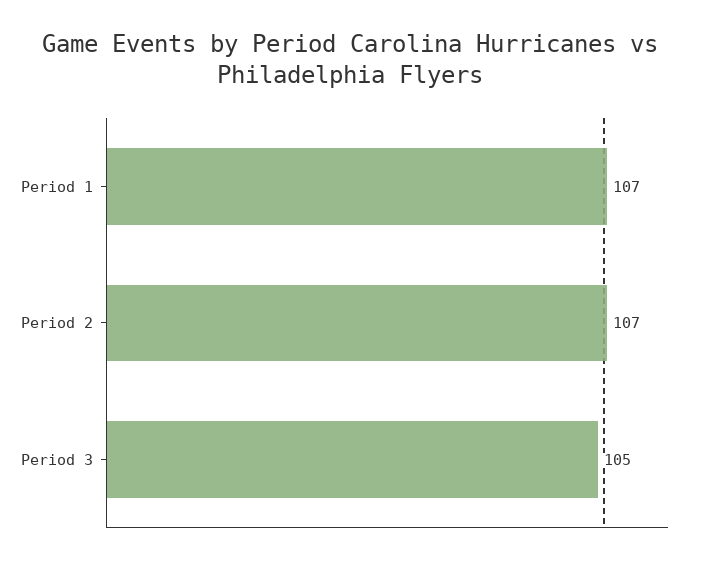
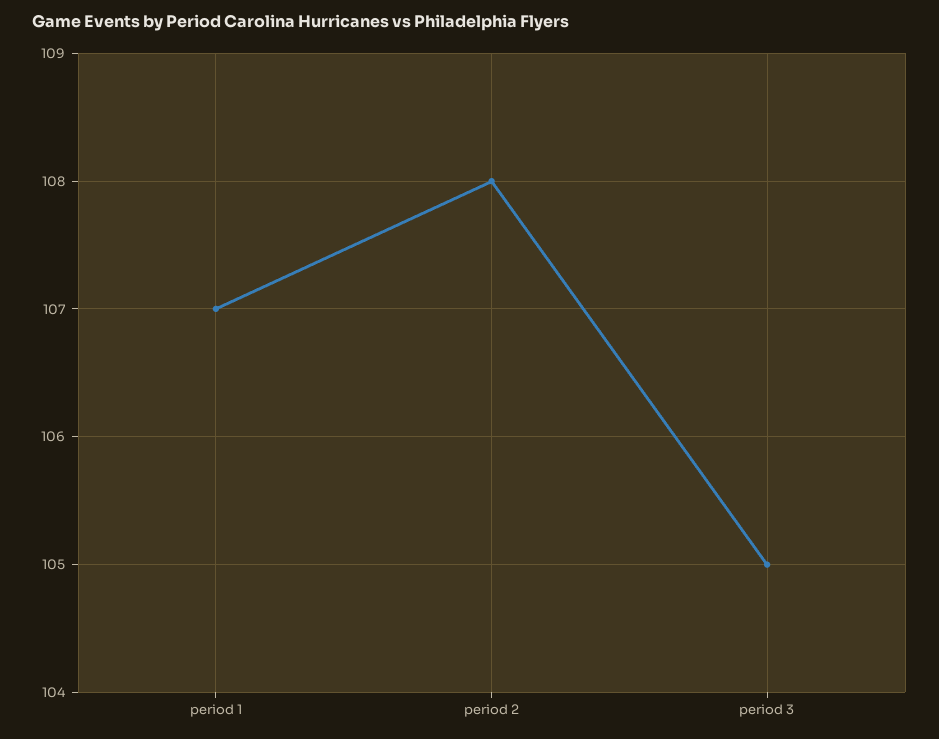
  {
    "Period 1": 107,
-   "Period 2": 107,
+   "Period 2": 108,
    "Period 3": 105
  }

